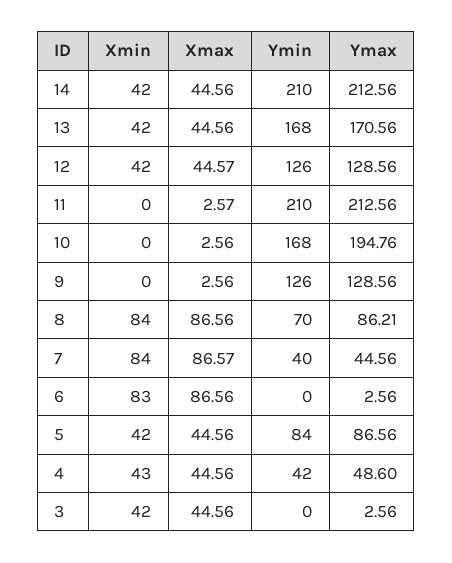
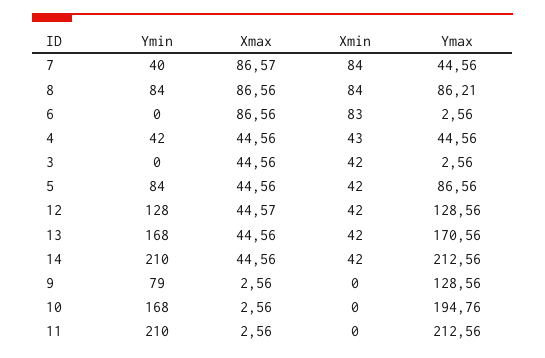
  {
    "Xmin": {
      "14": 42,
      "13": 42,
      "12": 42,
      "11": 0,
      "10": 0,
      "9": 0,
      "8": 84,
      "7": 84,
      "6": 83,
      "5": 42,
      "4": 43,
      "3": 42
    },
    "Xmax": {
      "14": 44.56,
      "13": 44.56,
      "12": 44.57,
-     "11": 2.57,
+     "11": 2.56,
      "10": 2.56,
      "9": 2.56,
      "8": 86.56,
      "7": 86.57,
      "6": 86.56,
      "5": 44.56,
      "4": 44.56,
      "3": 44.56
    },
    "Ymin": {
      "14": 210,
      "13": 168,
-     "12": 126,
+     "12": 128,
      "11": 210,
      "10": 168,
-     "9": 126,
+     "9": 79,
-     "8": 70,
+     "8": 84,
      "7": 40,
      "6": 0,
      "5": 84,
      "4": 42,
      "3": 0
    },
    "Ymax": {
      "14": 212.56,
      "13": 170.56,
      "12": 128.56,
      "11": 212.56,
      "10": 194.76,
      "9": 128.56,
      "8": 86.21,
      "7": 44.56,
      "6": 2.56,
      "5": 86.56,
-     "4": 48.6,
+     "4": 44.56,
      "3": 2.56
    }
  }

